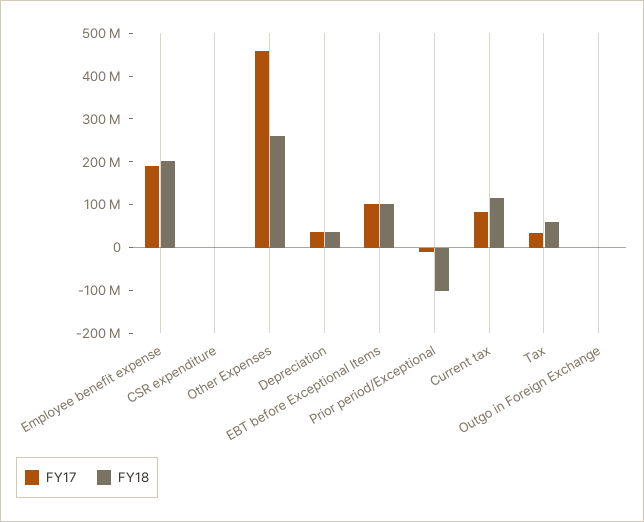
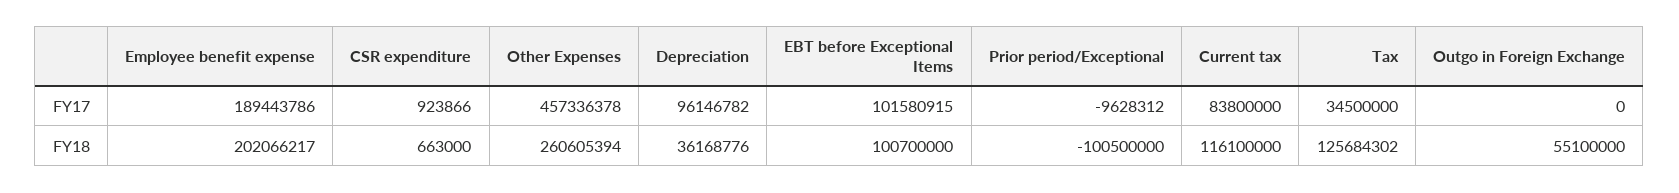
  {
    "FY17": {
      "Employee benefit expense": 189443786,
      "CSR expenditure": 923866,
      "Other Expenses": 457336378,
-     "Depreciation": 40000000,
+     "Depreciation": 96146782,
      "EBT before Exceptional Items": 101580915,
      "Prior period/Exceptional": -9628312,
      "Current tax": 83800000,
      "Tax": 34500000,
      "Outgo in Foreign Exchange": 0
    },
    "FY18": {
      "Employee benefit expense": 202066217,
      "CSR expenditure": 663000,
      "Other Expenses": 260605394,
      "Depreciation": 36168776,
      "EBT before Exceptional Items": 100700000,
      "Prior period/Exceptional": -100500000,
      "Current tax": 116100000,
-     "Tax": 60000000,
+     "Tax": 125684302,
-     "Outgo in Foreign Exchange": 0
+     "Outgo in Foreign Exchange": 55100000
    }
  }

